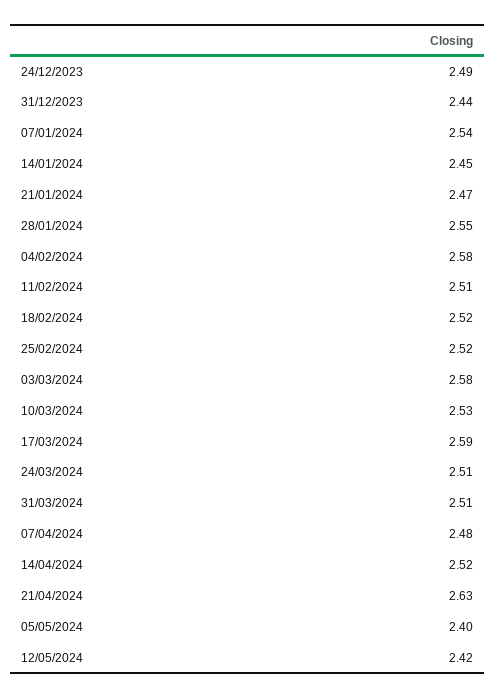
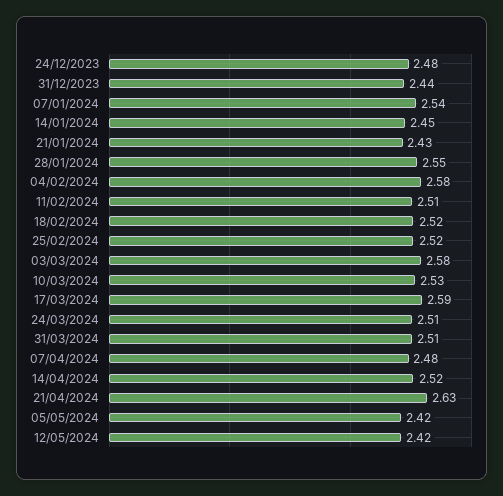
  {
-   "24/12/2023": 2.49,
+   "24/12/2023": 2.48,
    "31/12/2023": 2.44,
    "07/01/2024": 2.54,
    "14/01/2024": 2.45,
-   "21/01/2024": 2.47,
+   "21/01/2024": 2.43,
    "28/01/2024": 2.55,
    "04/02/2024": 2.58,
    "11/02/2024": 2.51,
    "18/02/2024": 2.52,
    "25/02/2024": 2.52,
    "03/03/2024": 2.58,
    "10/03/2024": 2.53,
    "17/03/2024": 2.59,
    "24/03/2024": 2.51,
    "31/03/2024": 2.51,
    "07/04/2024": 2.48,
    "14/04/2024": 2.52,
    "21/04/2024": 2.63,
-   "05/05/2024": 2.4,
+   "05/05/2024": 2.42,
    "12/05/2024": 2.42
  }

